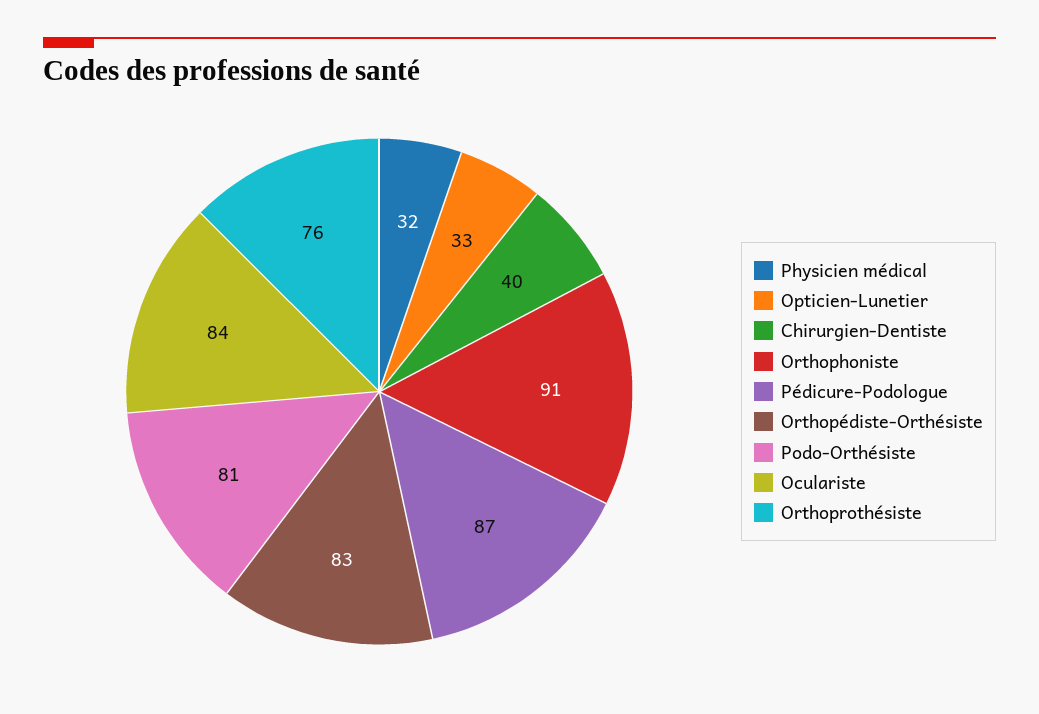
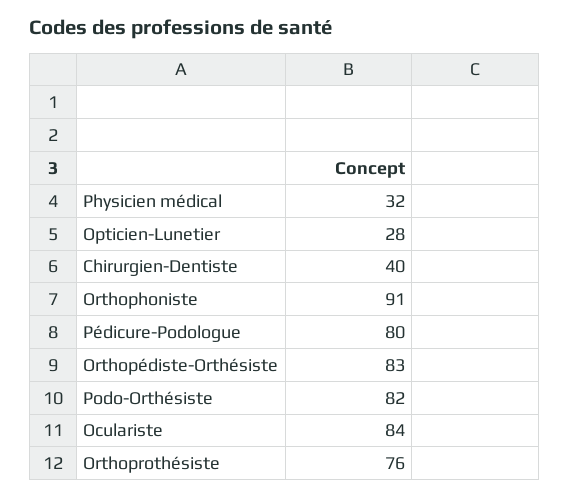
  {
    "Physicien médical": 32,
-   "Opticien-Lunetier": 33,
+   "Opticien-Lunetier": 28,
    "Chirurgien-Dentiste": 40,
    "Orthophoniste": 91,
-   "Pédicure-Podologue": 87,
+   "Pédicure-Podologue": 80,
    "Orthopédiste-Orthésiste": 83,
-   "Podo-Orthésiste": 81,
+   "Podo-Orthésiste": 82,
    "Oculariste": 84,
    "Orthoprothésiste": 76
  }

